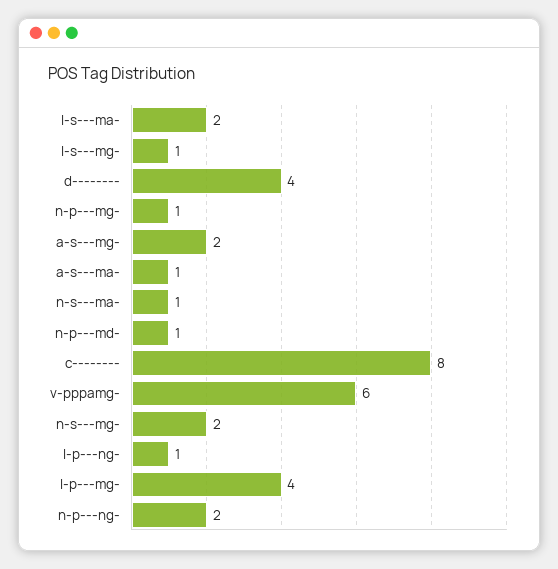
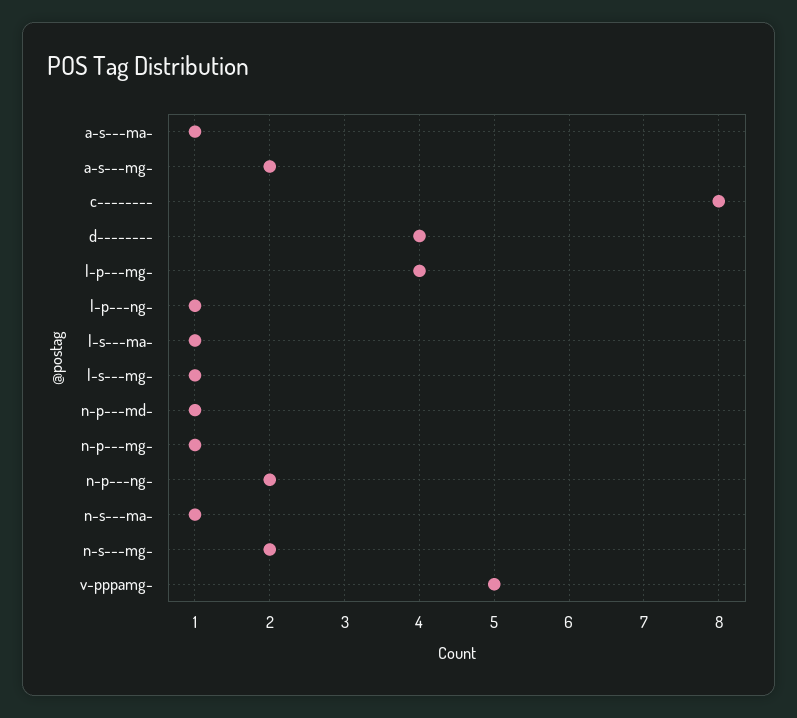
  {
-   "l-s---ma-": 2,
+   "l-s---ma-": 1,
    "l-s---mg-": 1,
    "d--------": 4,
    "n-p---mg-": 1,
    "a-s---mg-": 2,
    "a-s---ma-": 1,
    "n-s---ma-": 1,
    "n-p---md-": 1,
    "c--------": 8,
-   "v-pppamg-": 6,
+   "v-pppamg-": 5,
    "n-s---mg-": 2,
    "l-p---ng-": 1,
    "l-p---mg-": 4,
    "n-p---ng-": 2
  }

